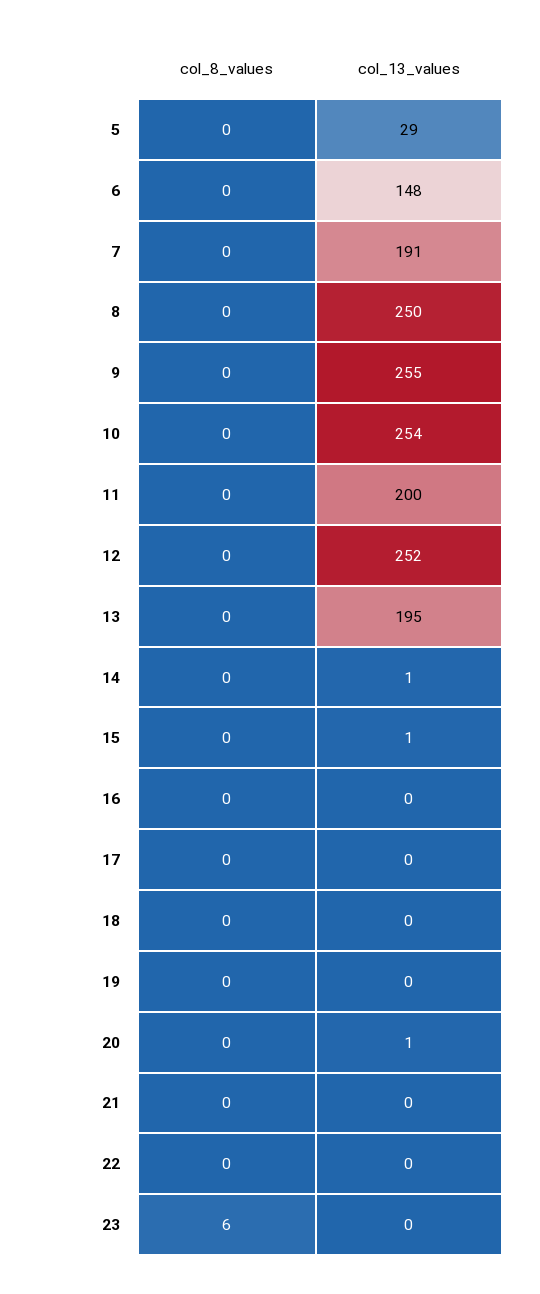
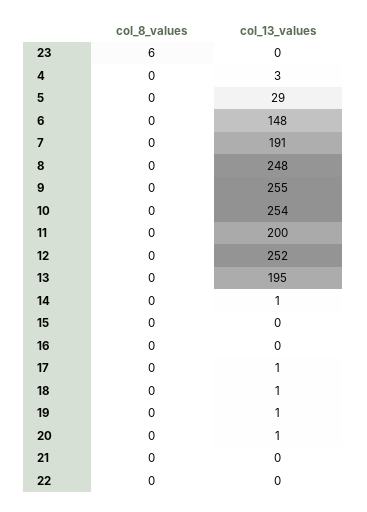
  {
    "col_8_values": {
      "5": 0,
      "6": 0,
      "7": 0,
      "8": 0,
      "9": 0,
      "10": 0,
      "11": 0,
      "12": 0,
      "13": 0,
      "14": 0,
      "15": 0,
      "16": 0,
      "17": 0,
      "18": 0,
      "19": 0,
      "20": 0,
      "21": 0,
      "22": 0,
-     "23": 6
+     "23": 6,
+     "4": 0
    },
    "col_13_values": {
      "5": 29,
      "6": 148,
      "7": 191,
-     "8": 250,
+     "8": 248,
      "9": 255,
      "10": 254,
      "11": 200,
      "12": 252,
      "13": 195,
      "14": 1,
-     "15": 1,
+     "15": 0,
      "16": 0,
-     "17": 0,
+     "17": 1,
-     "18": 0,
+     "18": 1,
-     "19": 0,
+     "19": 1,
      "20": 1,
      "21": 0,
      "22": 0,
-     "23": 0
+     "23": 0,
+     "4": 3
    }
  }

